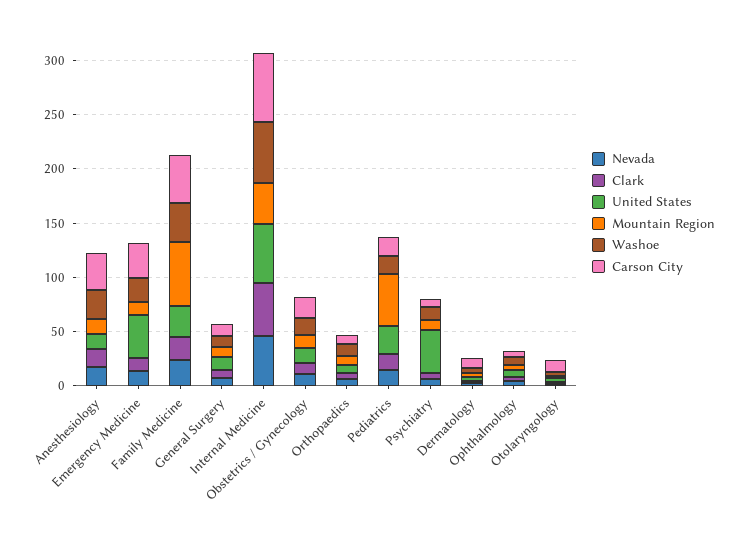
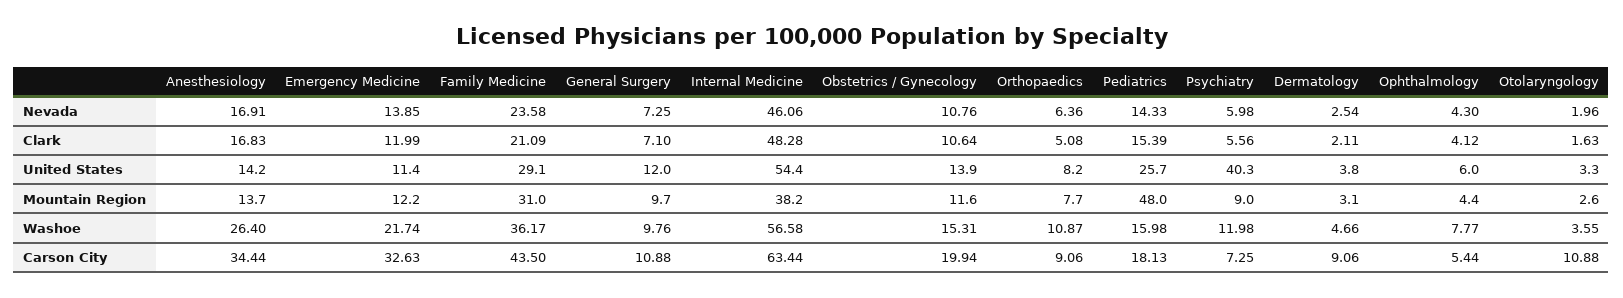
  {
    "Nevada": {
      "Anesthesiology": 16.91,
      "Emergency Medicine": 13.85,
      "Family Medicine": 23.58,
      "General Surgery": 7.25,
      "Internal Medicine": 46.06,
      "Obstetrics / Gynecology": 10.76,
      "Orthopaedics": 6.36,
      "Pediatrics": 14.33,
      "Psychiatry": 5.98,
      "Dermatology": 2.54,
      "Ophthalmology": 4.3,
      "Otolaryngology": 1.96
    },
    "Clark": {
      "Anesthesiology": 16.83,
      "Emergency Medicine": 11.99,
      "Family Medicine": 21.09,
      "General Surgery": 7.1,
      "Internal Medicine": 48.28,
      "Obstetrics / Gynecology": 10.64,
      "Orthopaedics": 5.08,
      "Pediatrics": 15.39,
      "Psychiatry": 5.56,
      "Dermatology": 2.11,
      "Ophthalmology": 4.12,
      "Otolaryngology": 1.63
    },
    "United States": {
      "Anesthesiology": 14.2,
-     "Emergency Medicine": 40,
+     "Emergency Medicine": 11.4,
      "Family Medicine": 29.1,
      "General Surgery": 12,
      "Internal Medicine": 54.4,
      "Obstetrics / Gynecology": 13.9,
      "Orthopaedics": 8.2,
      "Pediatrics": 25.7,
      "Psychiatry": 40.3,
      "Dermatology": 3.8,
      "Ophthalmology": 6,
      "Otolaryngology": 3.3
    },
    "Mountain Region": {
      "Anesthesiology": 13.7,
      "Emergency Medicine": 12.2,
-     "Family Medicine": 60,
+     "Family Medicine": 31,
      "General Surgery": 9.7,
      "Internal Medicine": 38.2,
      "Obstetrics / Gynecology": 11.6,
      "Orthopaedics": 7.7,
      "Pediatrics": 48,
      "Psychiatry": 9,
      "Dermatology": 3.1,
      "Ophthalmology": 4.4,
      "Otolaryngology": 2.6
    },
    "Washoe": {
      "Anesthesiology": 26.4,
      "Emergency Medicine": 21.74,
      "Family Medicine": 36.17,
      "General Surgery": 9.76,
      "Internal Medicine": 56.58,
      "Obstetrics / Gynecology": 15.31,
      "Orthopaedics": 10.87,
      "Pediatrics": 15.98,
      "Psychiatry": 11.98,
      "Dermatology": 4.66,
      "Ophthalmology": 7.77,
      "Otolaryngology": 3.55
    },
    "Carson City": {
      "Anesthesiology": 34.44,
      "Emergency Medicine": 32.63,
      "Family Medicine": 43.5,
      "General Surgery": 10.88,
      "Internal Medicine": 63.44,
      "Obstetrics / Gynecology": 19.94,
      "Orthopaedics": 9.06,
      "Pediatrics": 18.13,
      "Psychiatry": 7.25,
      "Dermatology": 9.06,
      "Ophthalmology": 5.44,
      "Otolaryngology": 10.88
    }
  }

